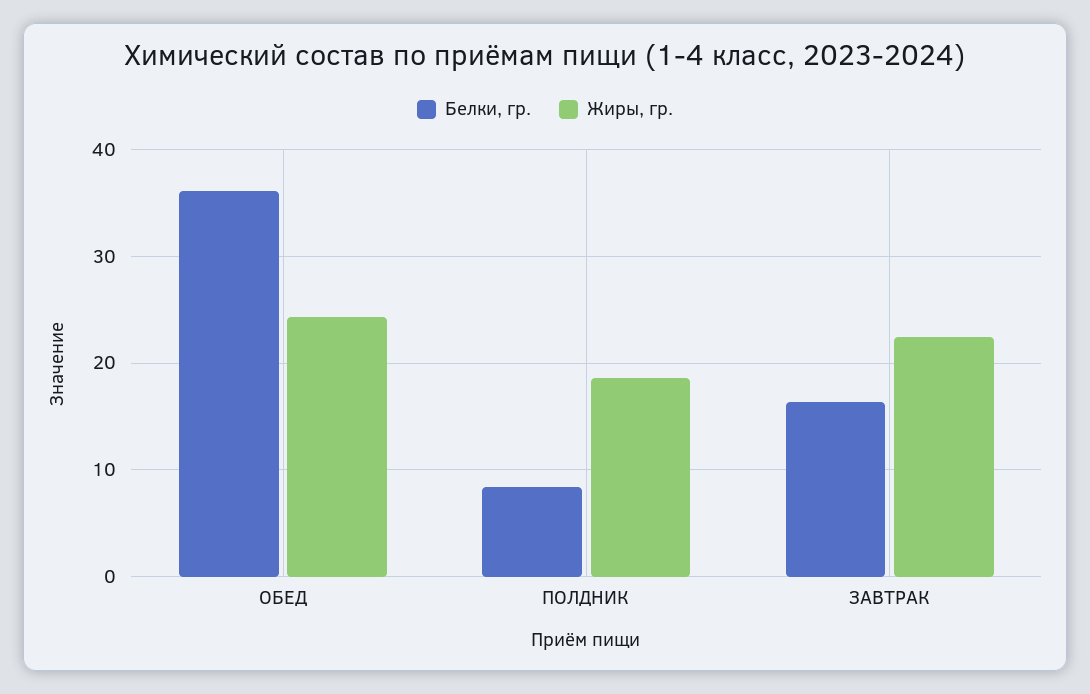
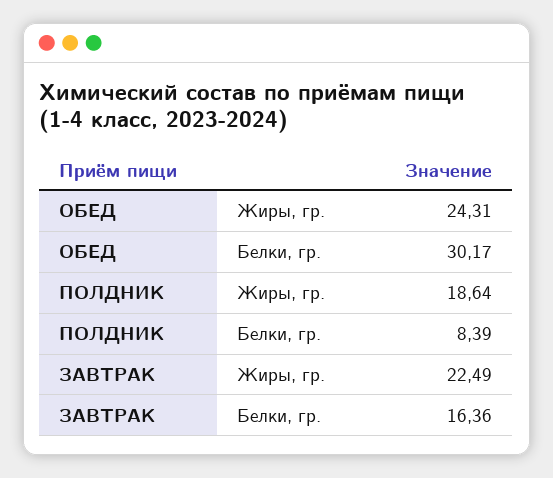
  {
    "Белки, гр.": {
-     "ОБЕД": 36,
+     "ОБЕД": 30.17,
      "ПОЛДНИК": 8.39,
      "ЗАВТРАК": 16.36
    },
    "Жиры, гр.": {
      "ОБЕД": 24.31,
      "ПОЛДНИК": 18.64,
      "ЗАВТРАК": 22.49
    }
  }

